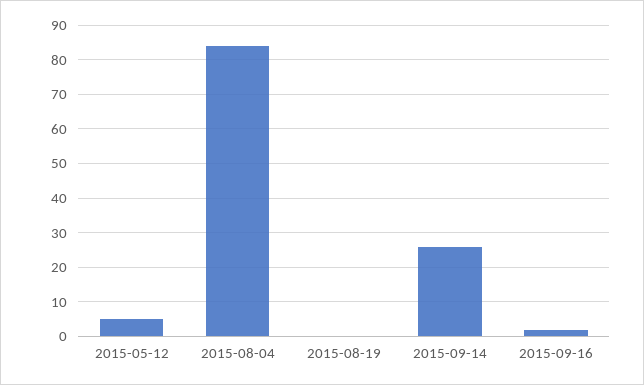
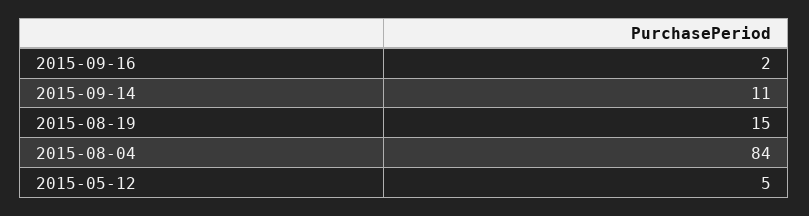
  {
    "2015-05-12": 5,
    "2015-08-04": 84,
-   "2015-08-19": 0,
+   "2015-08-19": 15,
-   "2015-09-14": 25,
+   "2015-09-14": 11,
    "2015-09-16": 2
  }

